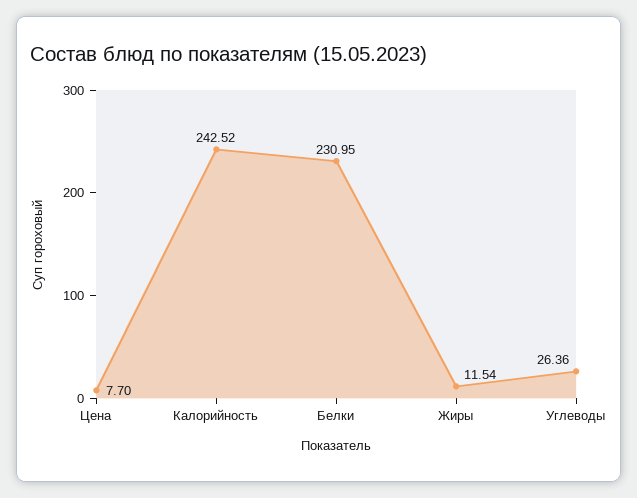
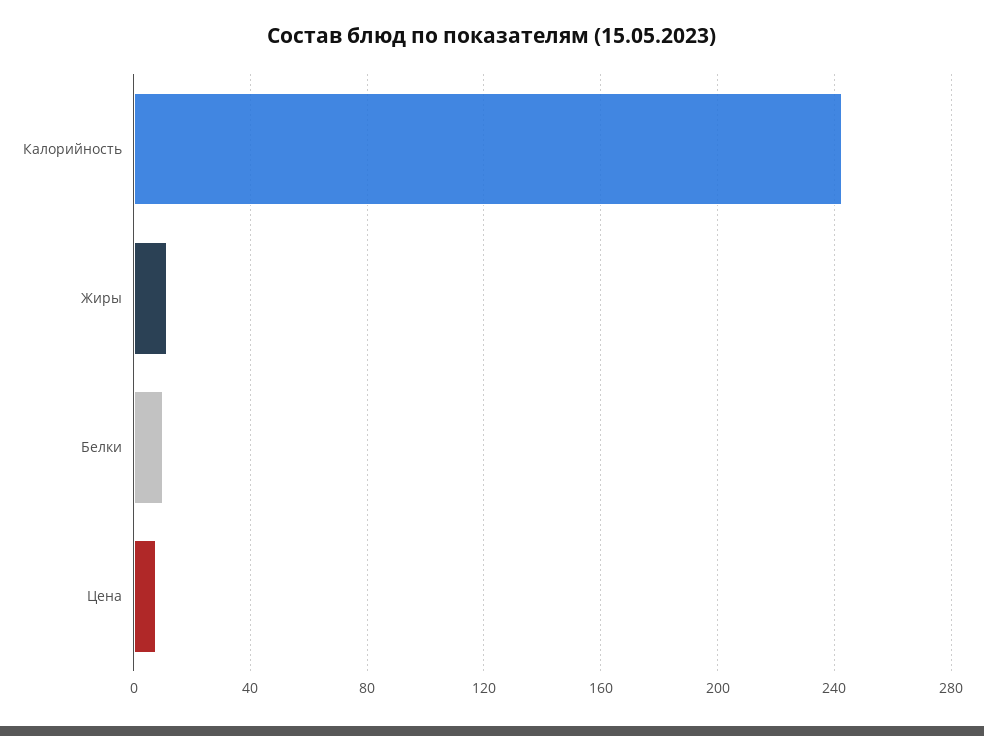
  {
    "Цена": 7.7,
    "Калорийность": 242.52,
-   "Белки": 230.95,
+   "Белки": 10,
-   "Жиры": 11.54,
+   "Жиры": 11.54
-   "Углеводы": 26.36
  }

